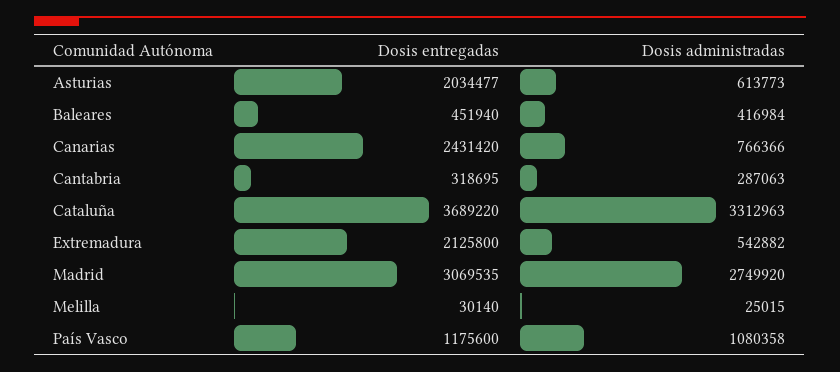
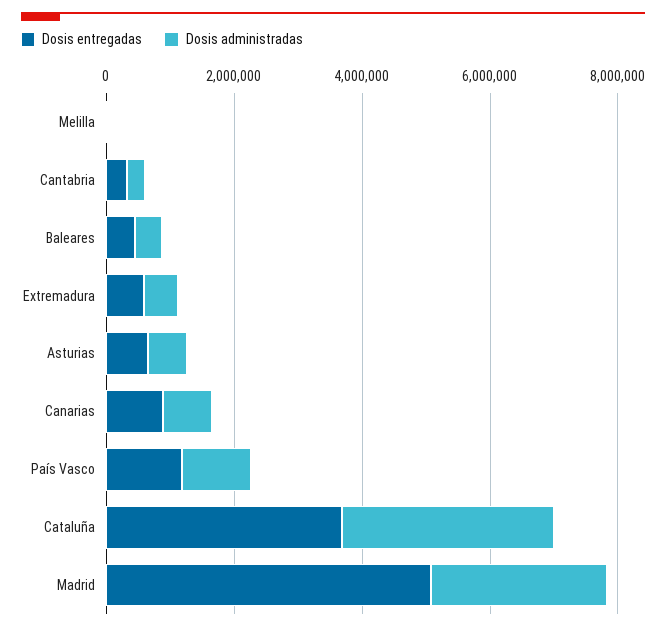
  {
    "Dosis entregadas": {
-     "Asturias": 2034477,
+     "Asturias": 500000,
      "Baleares": 451940,
-     "Canarias": 2431420,
+     "Canarias": 1000000,
      "Cantabria": 318695,
      "Cataluña": 3689220,
-     "Extremadura": 2125800,
+     "Extremadura": 500000,
-     "Madrid": 3069535,
+     "Madrid": 5000000,
      "Melilla": 30140,
      "País Vasco": 1175600
    },
    "Dosis administradas": {
      "Asturias": 613773,
      "Baleares": 416984,
      "Canarias": 766366,
      "Cantabria": 287063,
      "Cataluña": 3312963,
      "Extremadura": 542882,
      "Madrid": 2749920,
      "Melilla": 25015,
      "País Vasco": 1080358
    }
  }

